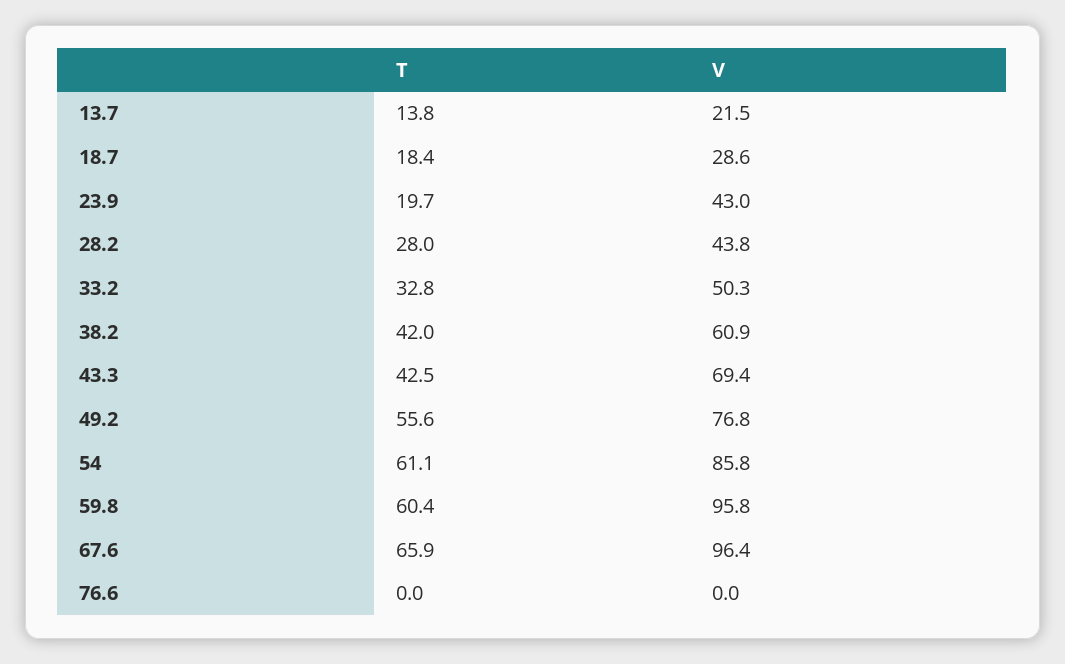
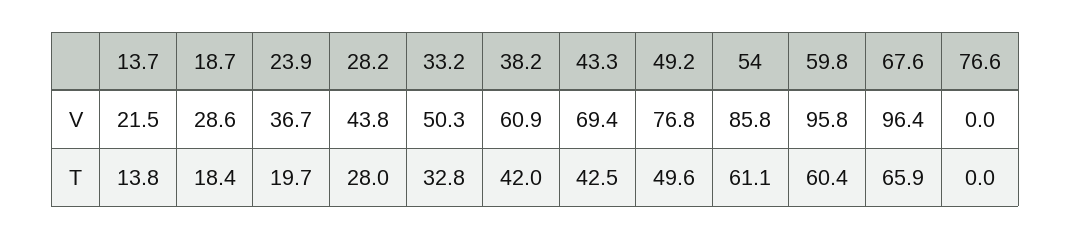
  {
    "T": {
      "13.7": 13.8,
      "18.7": 18.4,
      "23.9": 19.7,
      "28.2": 28,
      "33.2": 32.8,
      "38.2": 42,
      "43.3": 42.5,
-     "49.2": 55.6,
+     "49.2": 49.6,
      "54": 61.1,
      "59.8": 60.4,
      "67.6": 65.9,
      "76.6": 0
    },
    "V": {
      "13.7": 21.5,
      "18.7": 28.6,
-     "23.9": 43,
+     "23.9": 36.7,
      "28.2": 43.8,
      "33.2": 50.3,
      "38.2": 60.9,
      "43.3": 69.4,
      "49.2": 76.8,
      "54": 85.8,
      "59.8": 95.8,
      "67.6": 96.4,
      "76.6": 0
    }
  }

